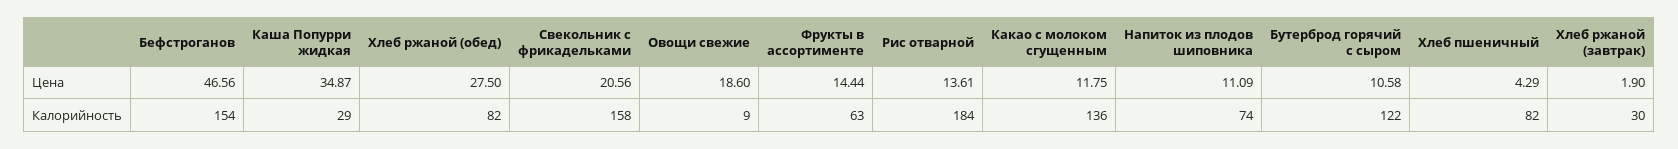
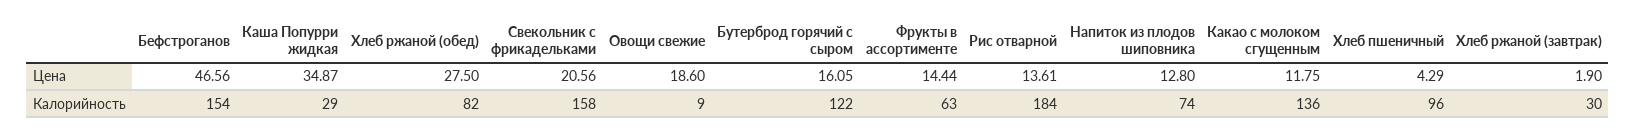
  {
    "Бефстроганов": {
      "Цена": 46.56,
      "Калорийность": 154
    },
    "Каша Попурри жидкая": {
      "Цена": 34.87,
      "Калорийность": 29
    },
    "Хлеб ржаной (обед)": {
      "Цена": 27.5,
      "Калорийность": 82
    },
    "Свекольник с фрикадельками": {
      "Цена": 20.56,
      "Калорийность": 158
    },
    "Овощи свежие": {
      "Цена": 18.6,
      "Калорийность": 9
    },
    "Фрукты в ассортименте": {
      "Цена": 14.44,
      "Калорийность": 63
    },
    "Рис отварной": {
      "Цена": 13.61,
      "Калорийность": 184
    },
    "Какао с молоком сгущенным": {
      "Цена": 11.75,
      "Калорийность": 136
    },
    "Напиток из плодов шиповника": {
-     "Цена": 11.09,
+     "Цена": 12.8,
      "Калорийность": 74
    },
    "Бутерброд горячий с сыром": {
-     "Цена": 10.58,
+     "Цена": 16.05,
      "Калорийность": 122
    },
    "Хлеб пшеничный": {
      "Цена": 4.29,
-     "Калорийность": 82
+     "Калорийность": 96
    },
    "Хлеб ржаной (завтрак)": {
      "Цена": 1.9,
      "Калорийность": 30
    }
  }

